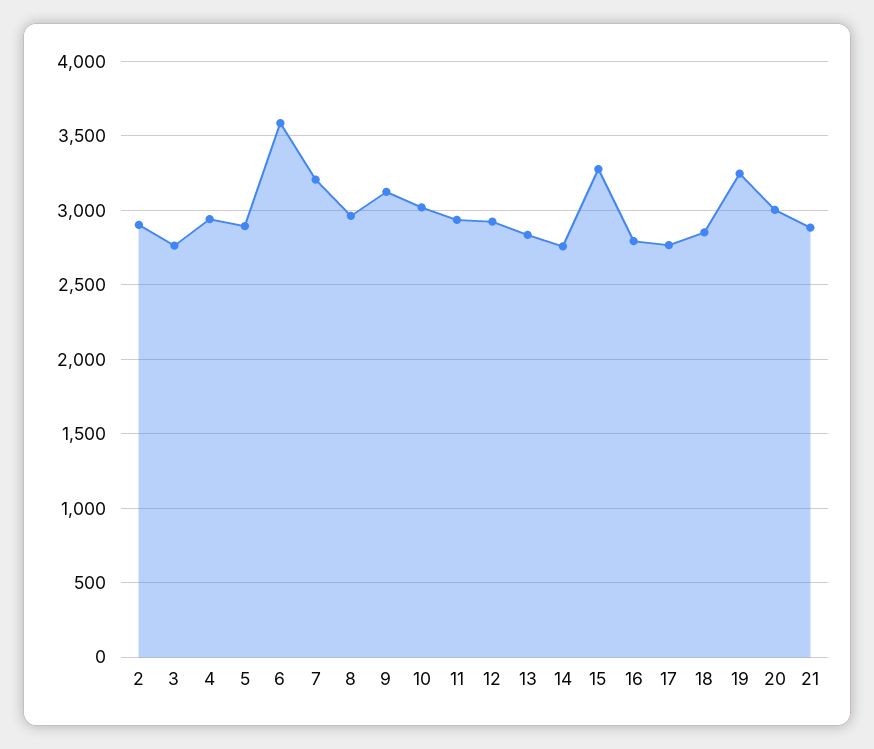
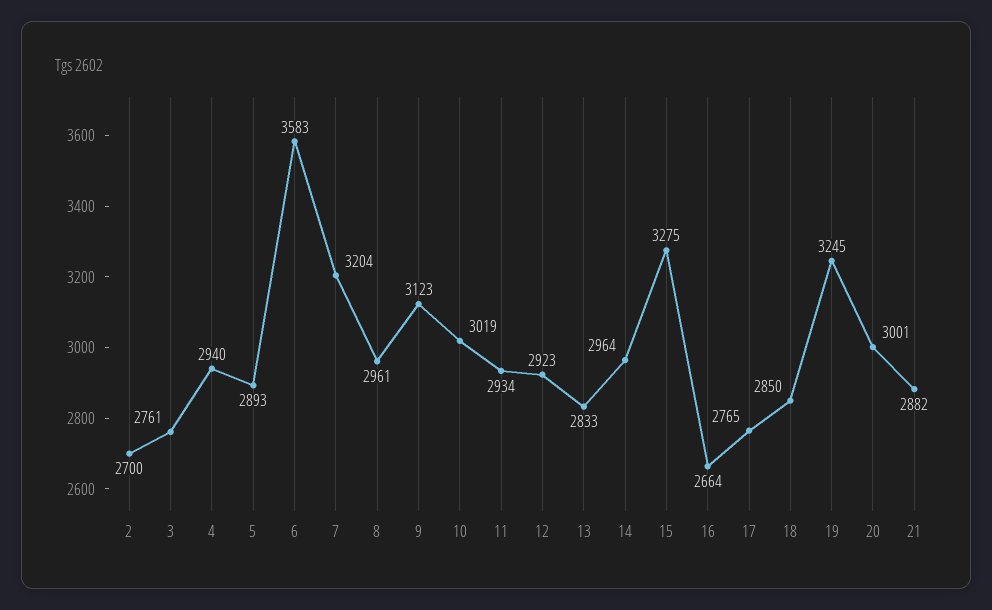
  {
-   "2": 2900,
+   "2": 2700,
    "3": 2761,
    "4": 2940,
    "5": 2893,
    "6": 3583,
    "7": 3204,
    "8": 2961,
    "9": 3123,
    "10": 3019,
    "11": 2934,
    "12": 2923,
    "13": 2833,
-   "14": 2750,
+   "14": 2964,
    "15": 3275,
-   "16": 2800,
+   "16": 2664,
    "17": 2765,
    "18": 2850,
    "19": 3245,
    "20": 3001,
    "21": 2882
  }

